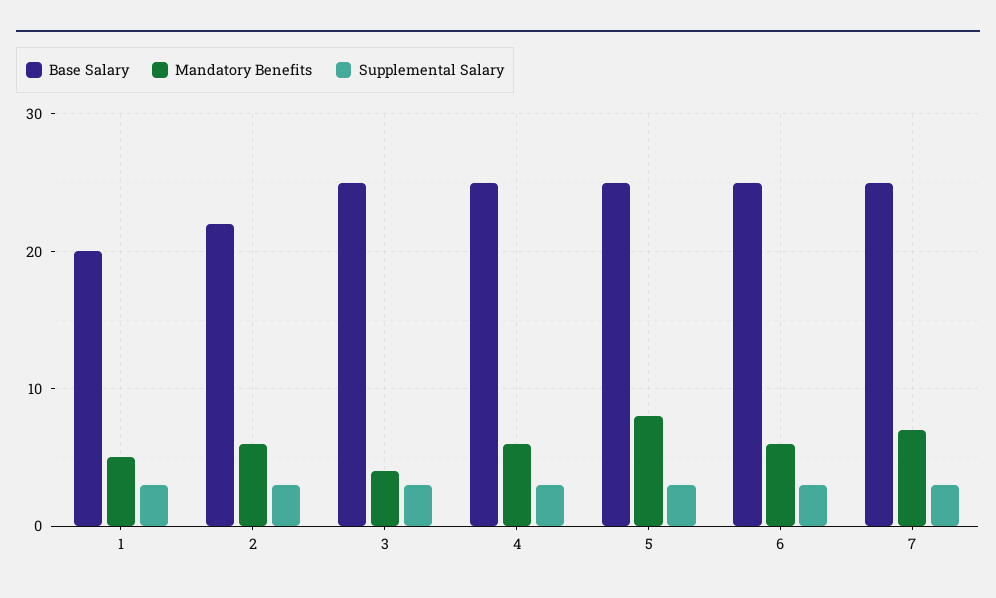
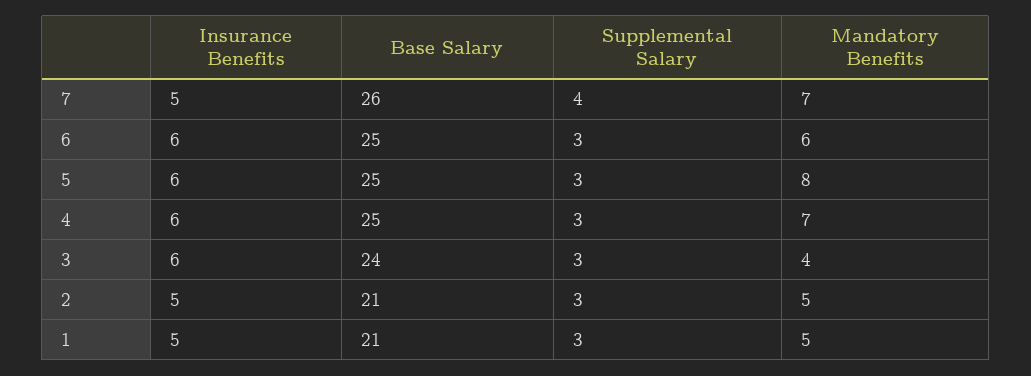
  {
    "Base Salary": {
-     "1": 20,
+     "1": 21,
-     "2": 22,
+     "2": 21,
-     "3": 25,
+     "3": 24,
      "4": 25,
      "5": 25,
      "6": 25,
-     "7": 25
+     "7": 26
    },
    "Mandatory Benefits": {
      "1": 5,
-     "2": 6,
+     "2": 5,
      "3": 4,
-     "4": 6,
+     "4": 7,
      "5": 8,
      "6": 6,
      "7": 7
    },
    "Supplemental Salary": {
      "1": 3,
      "2": 3,
      "3": 3,
      "4": 3,
      "5": 3,
      "6": 3,
-     "7": 3
+     "7": 4
-   }
+   },
+   "Insurance Benefits": {
+     "7": 5,
+     "6": 6,
+     "5": 6,
+     "4": 6,
+     "3": 6,
+     "2": 5,
+     "1": 5
+   }
  }

